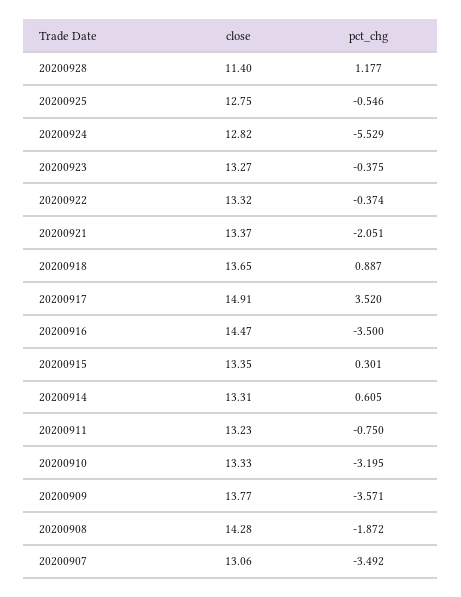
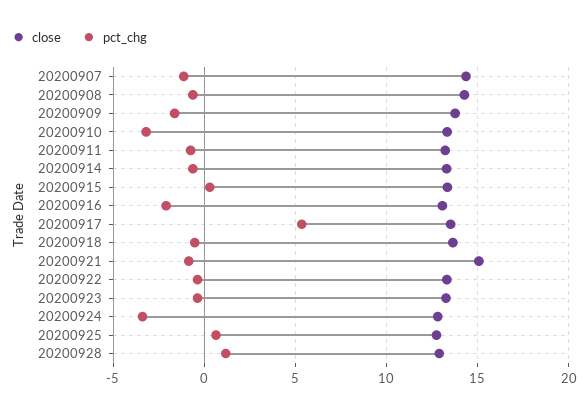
  {
    "close": {
-     "20200928": 11.4,
+     "20200928": 13,
      "20200925": 12.75,
      "20200924": 12.82,
      "20200923": 13.27,
      "20200922": 13.32,
-     "20200921": 13.37,
+     "20200921": 15,
      "20200918": 13.65,
-     "20200917": 14.91,
+     "20200917": 13.5,
-     "20200916": 14.47,
+     "20200916": 13,
      "20200915": 13.35,
      "20200914": 13.31,
      "20200911": 13.23,
      "20200910": 13.33,
      "20200909": 13.77,
      "20200908": 14.28,
-     "20200907": 13.06
+     "20200907": 14.5
    },
    "pct_chg": {
      "20200928": 1.177,
-     "20200925": -0.546,
+     "20200925": 0.5,
-     "20200924": -5.529,
+     "20200924": -3.5,
      "20200923": -0.375,
      "20200922": -0.374,
-     "20200921": -2.051,
+     "20200921": -1,
-     "20200918": 0.887,
+     "20200918": -0.5,
-     "20200917": 3.52,
+     "20200917": 5.5,
-     "20200916": -3.5,
+     "20200916": -2,
      "20200915": 0.301,
-     "20200914": 0.605,
+     "20200914": -0.5,
      "20200911": -0.75,
      "20200910": -3.195,
-     "20200909": -3.571,
+     "20200909": -1.5,
-     "20200908": -1.872,
+     "20200908": -0.5,
-     "20200907": -3.492
+     "20200907": -1
    }
  }

